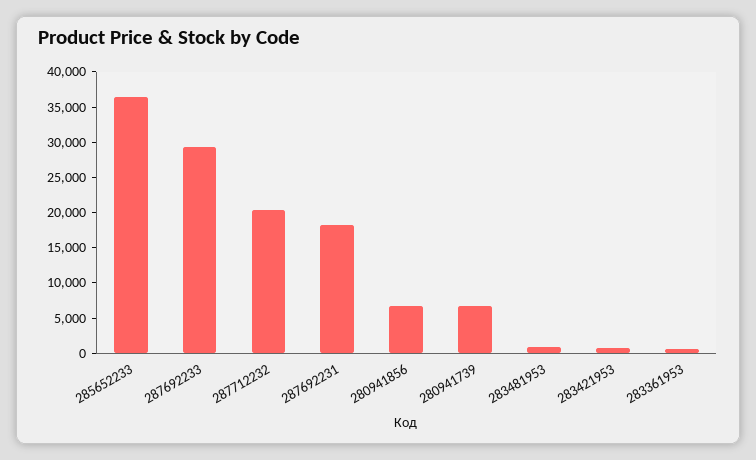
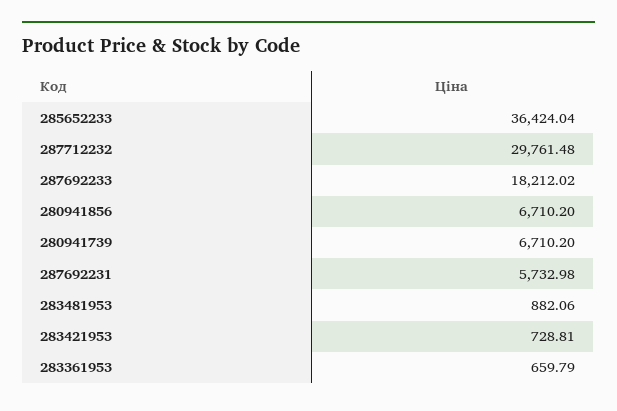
  {
    "285652233": 36424.04,
-   "287692233": 30000,
+   "287692233": 18212.02,
-   "287712232": 20000,
+   "287712232": 29761.48,
-   "287692231": 17500,
+   "287692231": 5732.98,
    "280941856": 6710.2,
    "280941739": 6710.2,
    "283481953": 882.06,
    "283421953": 728.81,
    "283361953": 659.79
  }

